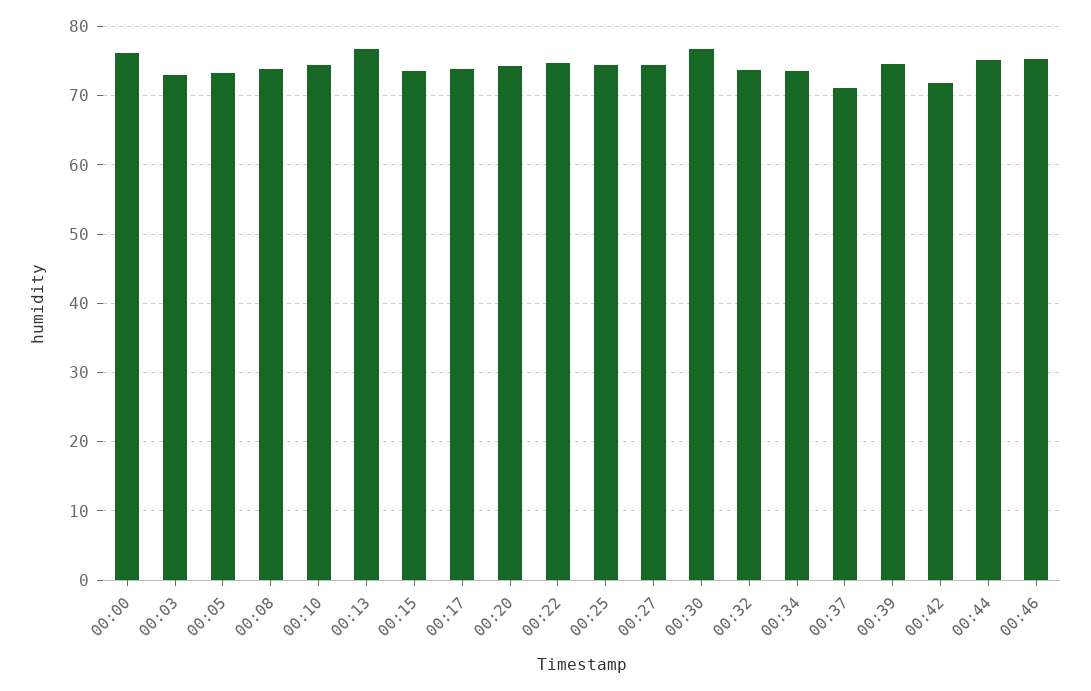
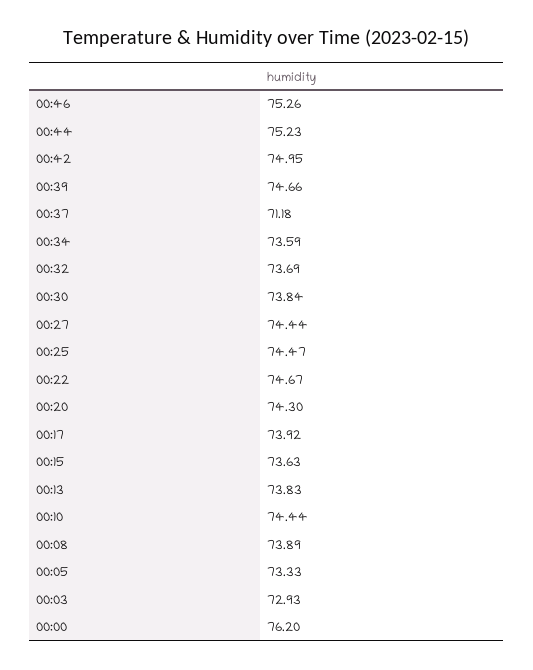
  {
    "00:00": 76.2,
    "00:03": 72.93,
    "00:05": 73.33,
    "00:08": 73.89,
    "00:10": 74.44,
-   "00:13": 77,
+   "00:13": 73.83,
    "00:15": 73.63,
    "00:17": 73.92,
    "00:20": 74.3,
    "00:22": 74.67,
    "00:25": 74.47,
    "00:27": 74.44,
-   "00:30": 77,
+   "00:30": 73.84,
    "00:32": 73.69,
    "00:34": 73.59,
    "00:37": 71.18,
    "00:39": 74.66,
-   "00:42": 72,
+   "00:42": 74.95,
    "00:44": 75.23,
    "00:46": 75.26
  }

